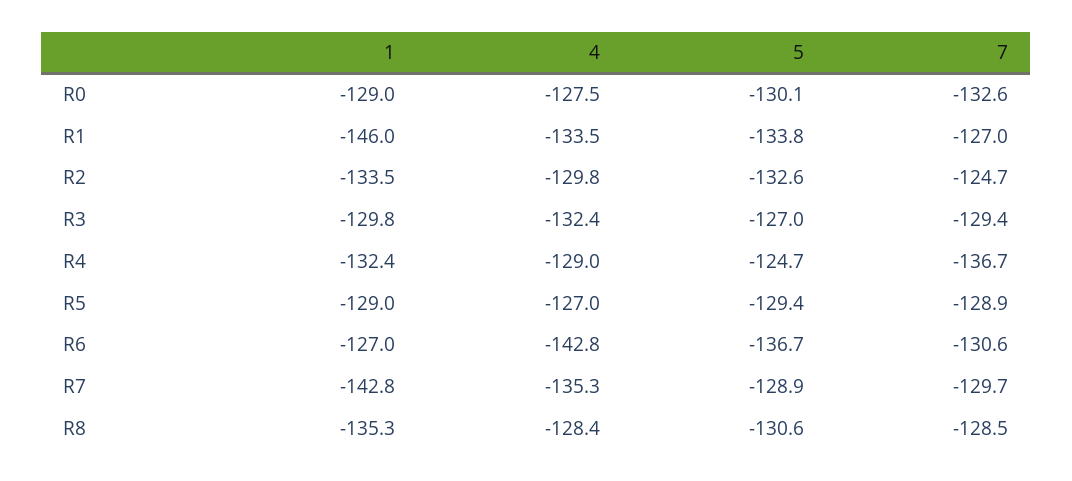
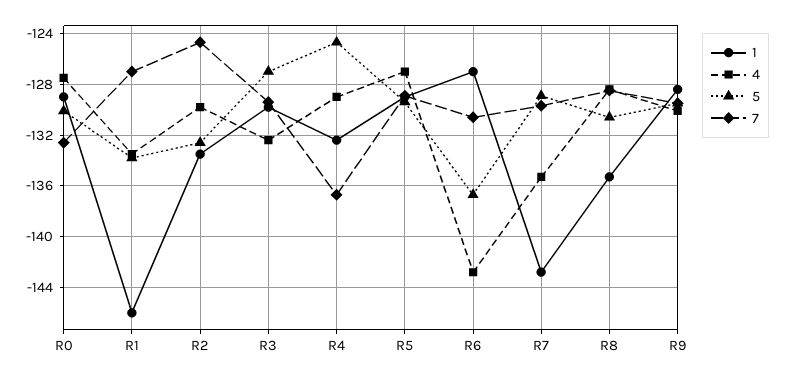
  {
    "1": {
      "R0": -129,
      "R1": -146,
      "R2": -133.5,
      "R3": -129.8,
      "R4": -132.4,
      "R5": -129,
      "R6": -127,
      "R7": -142.8,
-     "R8": -135.3
+     "R8": -135.3,
+     "R9": -128.5
    },
    "4": {
      "R0": -127.5,
      "R1": -133.5,
      "R2": -129.8,
      "R3": -132.4,
      "R4": -129,
      "R5": -127,
      "R6": -142.8,
      "R7": -135.3,
-     "R8": -128.4
+     "R8": -128.4,
+     "R9": -130
    },
    "5": {
      "R0": -130.1,
      "R1": -133.8,
      "R2": -132.6,
      "R3": -127,
      "R4": -124.7,
      "R5": -129.4,
      "R6": -136.7,
      "R7": -128.9,
-     "R8": -130.6
+     "R8": -130.6,
+     "R9": -129.5
    },
    "7": {
      "R0": -132.6,
      "R1": -127,
      "R2": -124.7,
      "R3": -129.4,
      "R4": -136.7,
      "R5": -128.9,
      "R6": -130.6,
      "R7": -129.7,
-     "R8": -128.5
+     "R8": -128.5,
+     "R9": -129.5
    }
  }

